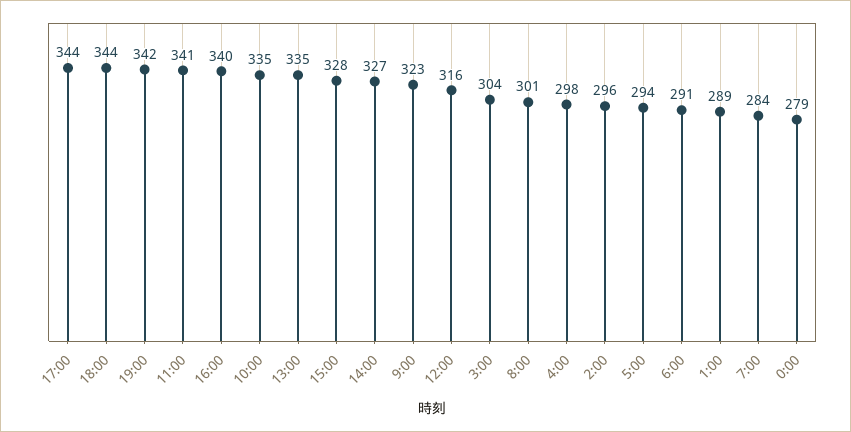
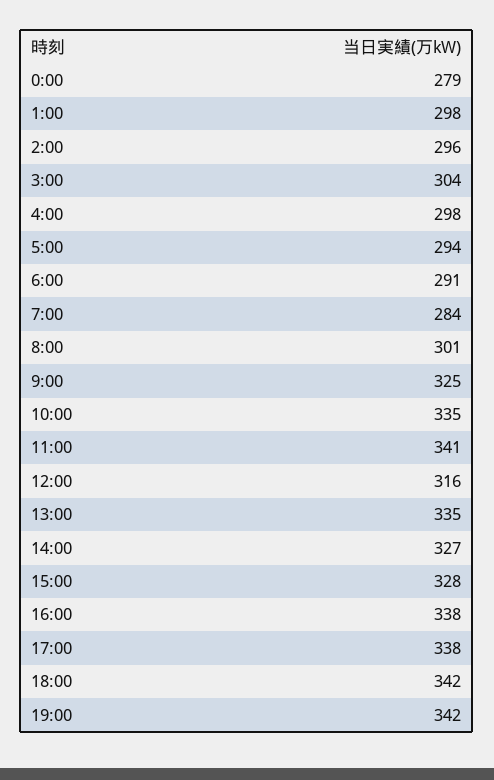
  {
-   "17:00": 344,
+   "17:00": 338,
-   "18:00": 344,
+   "18:00": 342,
    "19:00": 342,
    "11:00": 341,
-   "16:00": 340,
+   "16:00": 338,
    "10:00": 335,
    "13:00": 335,
    "15:00": 328,
    "14:00": 327,
-   "9:00": 323,
+   "9:00": 325,
    "12:00": 316,
    "3:00": 304,
    "8:00": 301,
    "4:00": 298,
    "2:00": 296,
    "5:00": 294,
    "6:00": 291,
-   "1:00": 289,
+   "1:00": 298,
    "7:00": 284,
    "0:00": 279
  }

